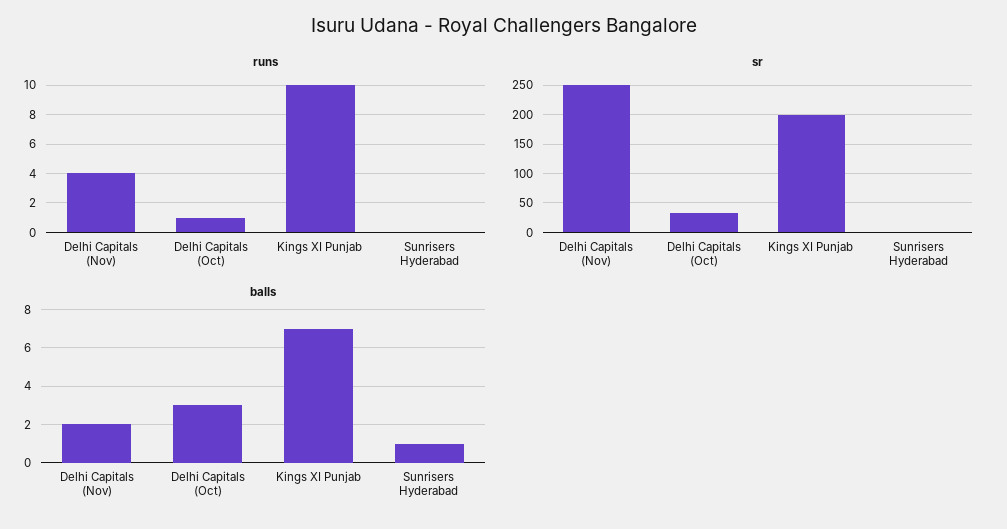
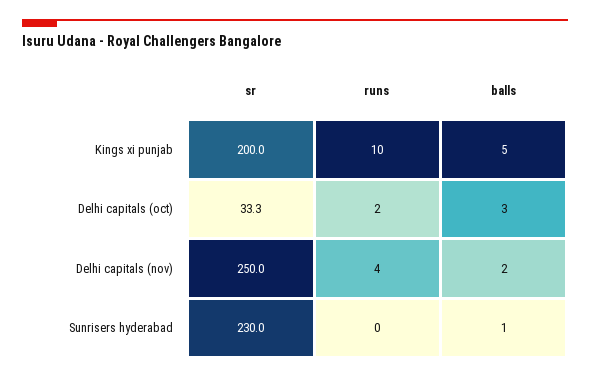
  {
    "runs": {
      "Delhi Capitals (Nov)": 4,
-     "Delhi Capitals (Oct)": 1,
+     "Delhi Capitals (Oct)": 2,
      "Kings XI Punjab": 10,
      "Sunrisers Hyderabad": 0
    },
    "sr": {
      "Delhi Capitals (Nov)": 250,
      "Delhi Capitals (Oct)": 33.3,
      "Kings XI Punjab": 200,
-     "Sunrisers Hyderabad": 0
+     "Sunrisers Hyderabad": 230
    },
    "balls": {
      "Delhi Capitals (Nov)": 2,
      "Delhi Capitals (Oct)": 3,
-     "Kings XI Punjab": 7,
+     "Kings XI Punjab": 5,
      "Sunrisers Hyderabad": 1
    }
  }

